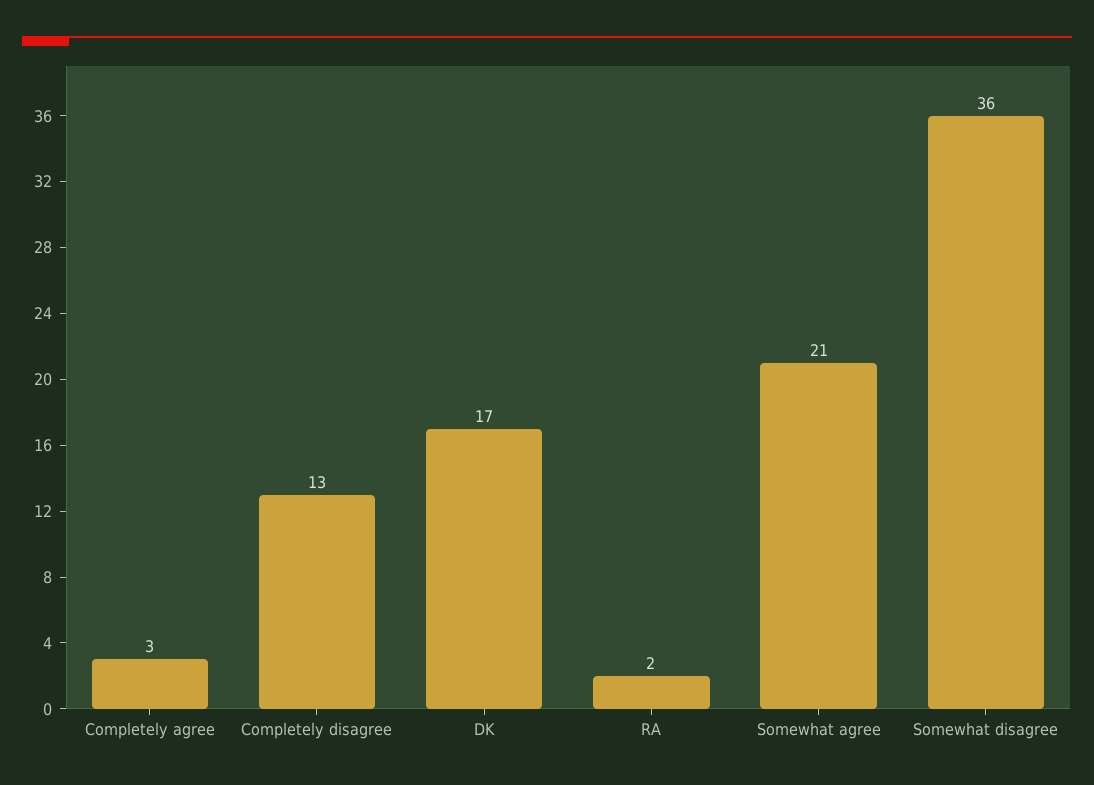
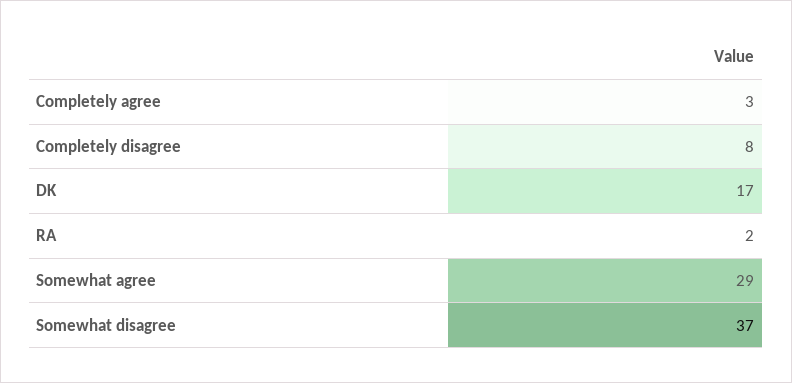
  {
    "Completely agree": 3,
-   "Completely disagree": 13,
+   "Completely disagree": 8,
    "DK": 17,
    "RA": 2,
-   "Somewhat agree": 21,
+   "Somewhat agree": 29,
-   "Somewhat disagree": 36
+   "Somewhat disagree": 37
  }

